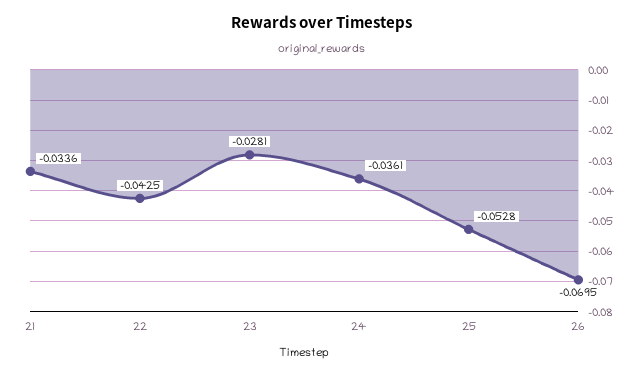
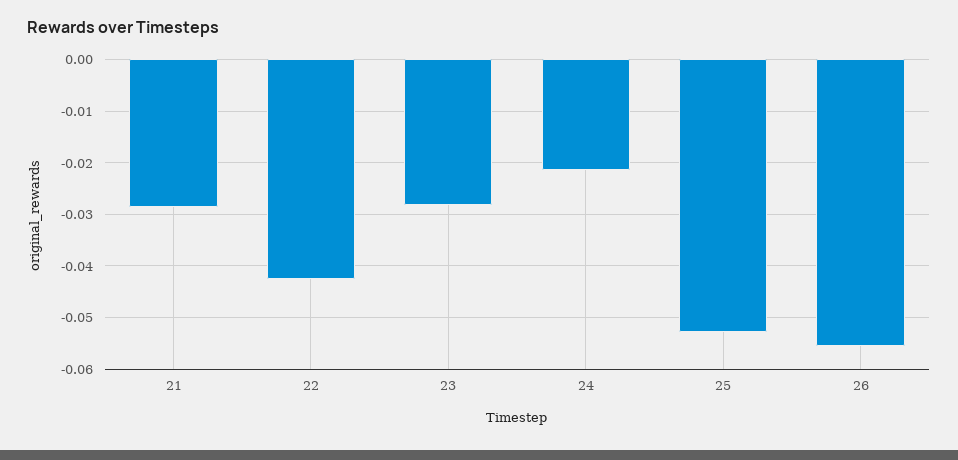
  {
-   "21": -0.0336,
+   "21": -0.028,
    "22": -0.0425,
    "23": -0.0281,
-   "24": -0.0361,
+   "24": -0.022,
    "25": -0.0528,
-   "26": -0.0695
+   "26": -0.056
  }

